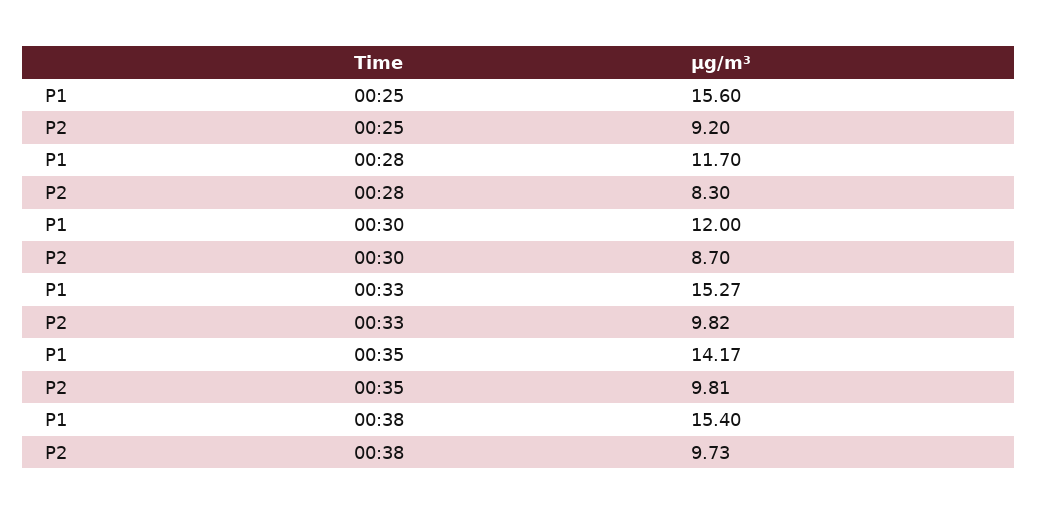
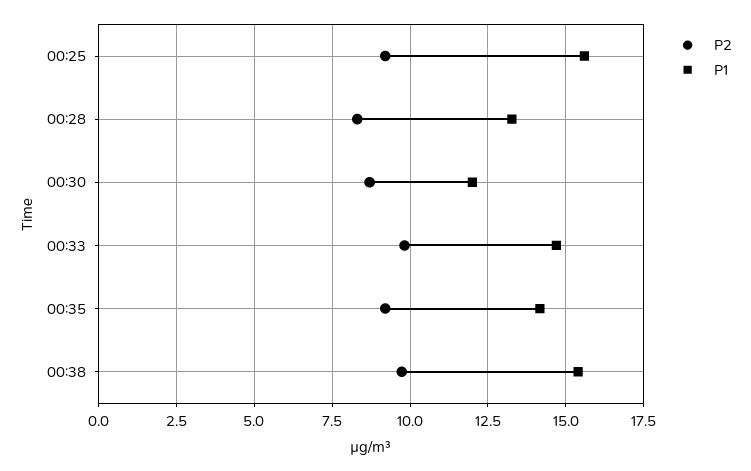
  {
    "P1": {
      "00:25": 15.6,
-     "00:28": 11.7,
+     "00:28": 13.25,
      "00:30": 12,
-     "00:33": 15.27,
+     "00:33": 14.75,
      "00:35": 14.17,
      "00:38": 15.4
    },
    "P2": {
      "00:25": 9.2,
      "00:28": 8.3,
      "00:30": 8.7,
      "00:33": 9.82,
-     "00:35": 9.81,
+     "00:35": 9.25,
      "00:38": 9.73
    }
  }

